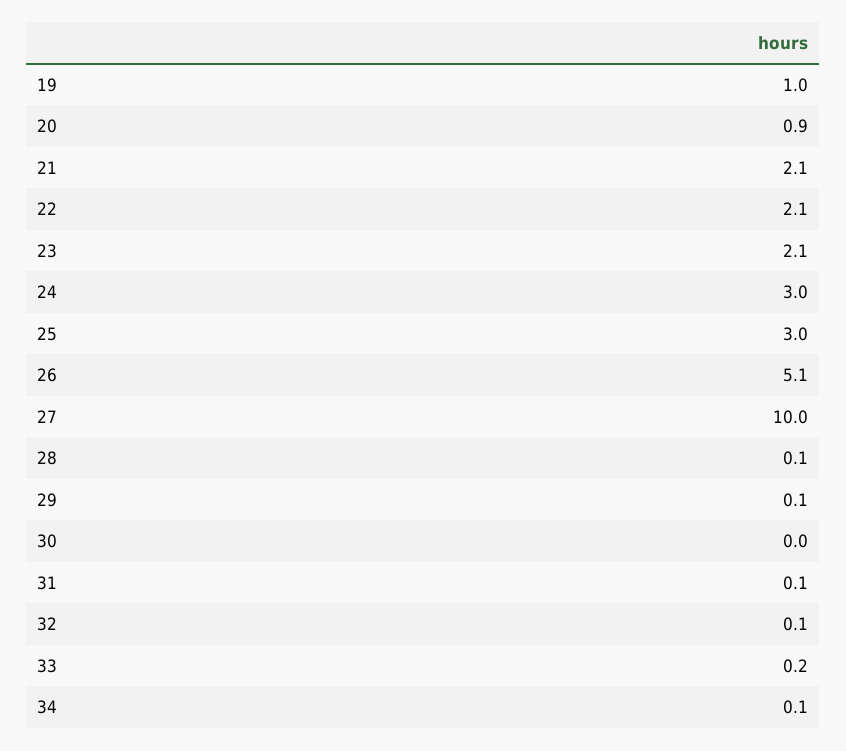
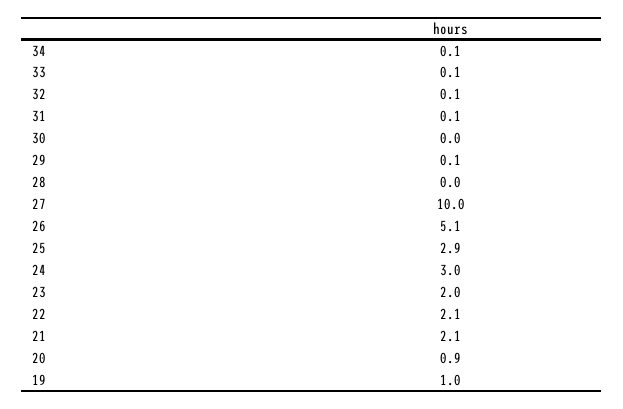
  {
    "19": 1,
    "20": 0.9,
    "21": 2.1,
    "22": 2.1,
-   "23": 2.1,
+   "23": 2,
    "24": 3,
-   "25": 3,
+   "25": 2.9,
    "26": 5.1,
    "27": 10,
-   "28": 0.1,
+   "28": 0,
    "29": 0.1,
    "30": 0,
    "31": 0.1,
    "32": 0.1,
-   "33": 0.2,
+   "33": 0.1,
    "34": 0.1
  }

